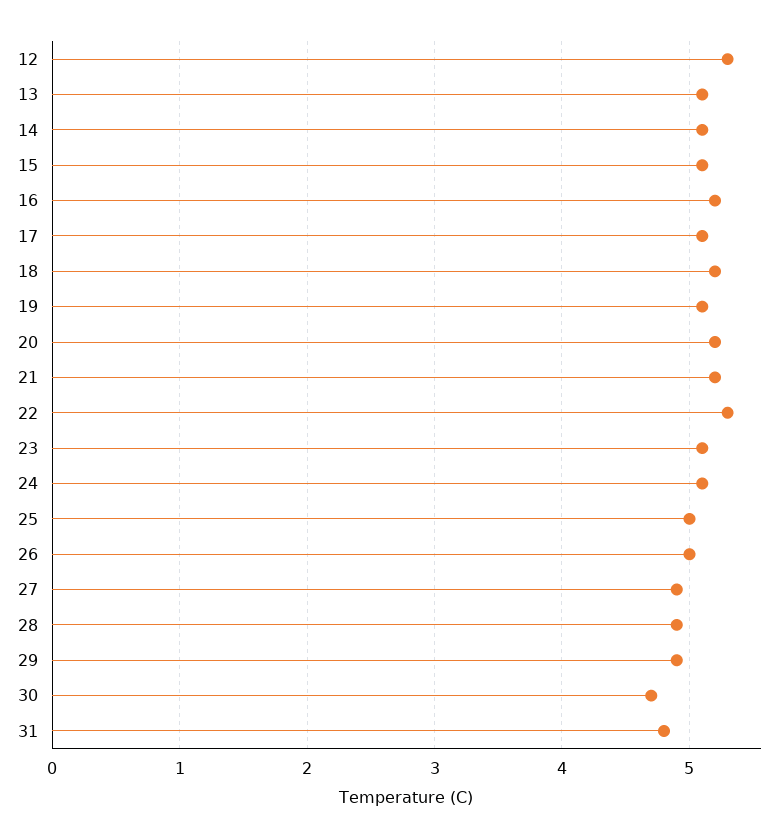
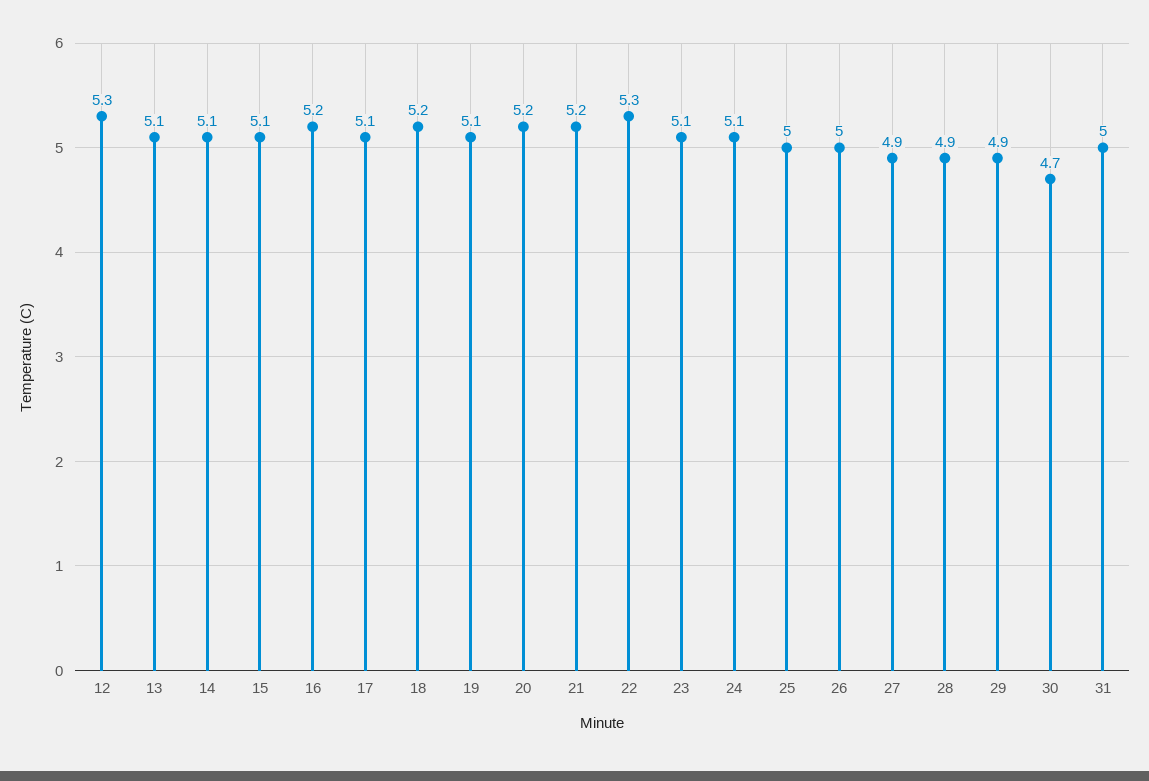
  {
    "12": 5.3,
    "13": 5.1,
    "14": 5.1,
    "15": 5.1,
    "16": 5.2,
    "17": 5.1,
    "18": 5.2,
    "19": 5.1,
    "20": 5.2,
    "21": 5.2,
    "22": 5.3,
    "23": 5.1,
    "24": 5.1,
    "25": 5,
    "26": 5,
    "27": 4.9,
    "28": 4.9,
    "29": 4.9,
    "30": 4.7,
-   "31": 4.8
+   "31": 5
  }

